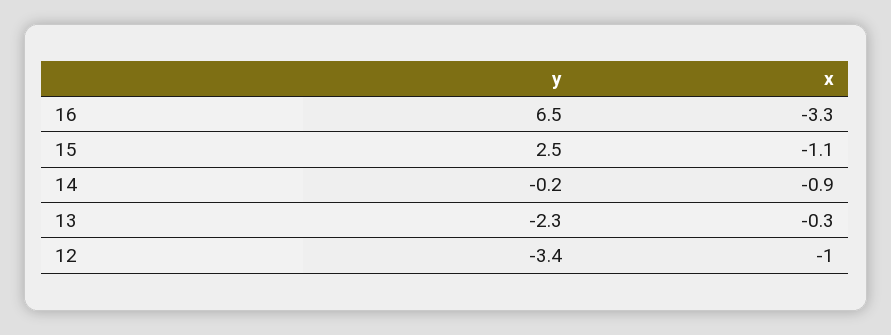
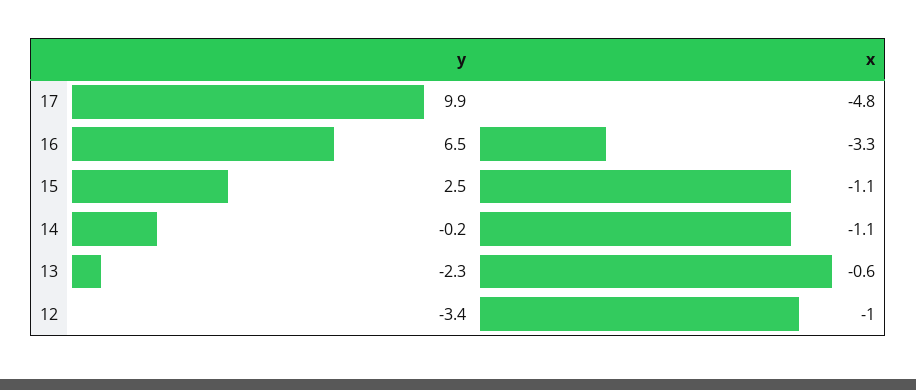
  {
    "y": {
      "16": 6.5,
      "15": 2.5,
      "14": -0.2,
      "13": -2.3,
-     "12": -3.4
+     "12": -3.4,
+     "17": 9.9
    },
    "x": {
      "16": -3.3,
      "15": -1.1,
-     "14": -0.9,
+     "14": -1.1,
-     "13": -0.3,
+     "13": -0.6,
-     "12": -1
+     "12": -1,
+     "17": -4.8
    }
  }

